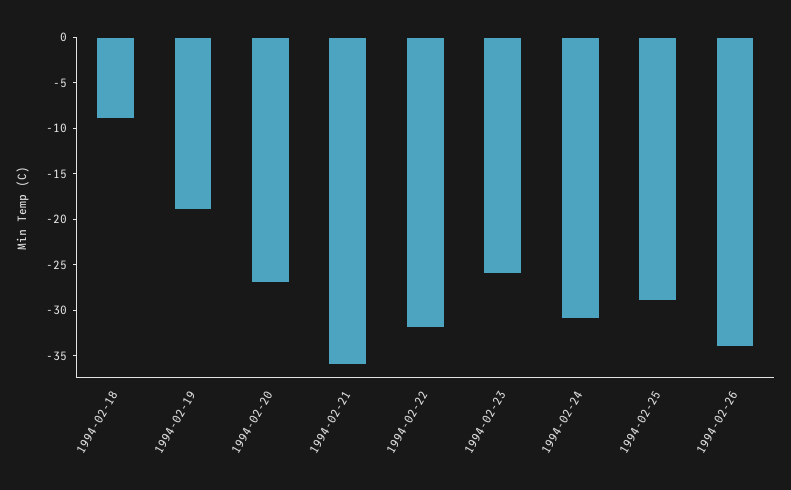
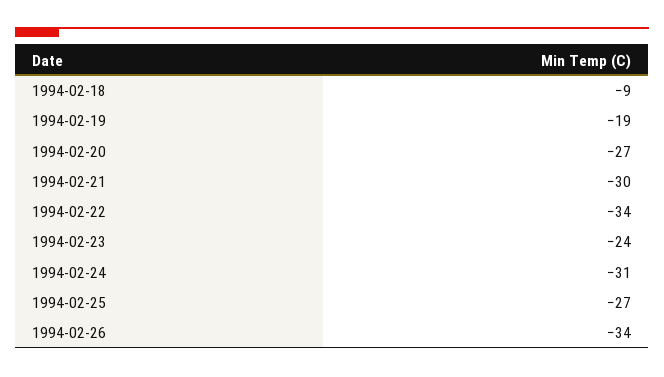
  {
    "1994-02-18": -9,
    "1994-02-19": -19,
    "1994-02-20": -27,
-   "1994-02-21": -36,
+   "1994-02-21": -30,
-   "1994-02-22": -32,
+   "1994-02-22": -34,
-   "1994-02-23": -26,
+   "1994-02-23": -24,
    "1994-02-24": -31,
-   "1994-02-25": -29,
+   "1994-02-25": -27,
    "1994-02-26": -34
  }

